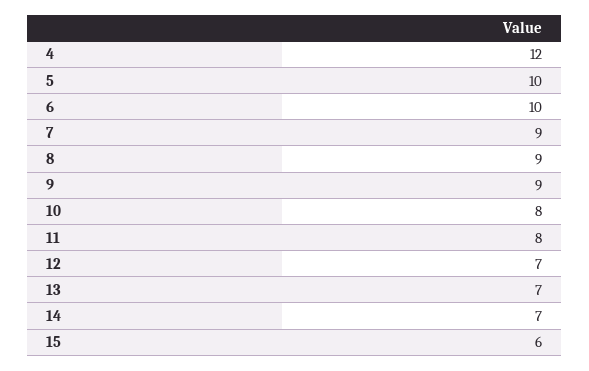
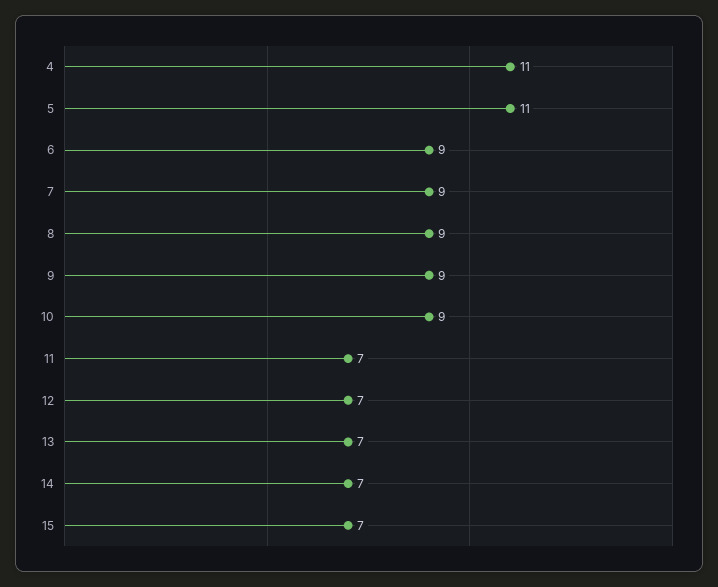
  {
-   "4": 12,
+   "4": 11,
-   "5": 10,
+   "5": 11,
-   "6": 10,
+   "6": 9,
    "7": 9,
    "8": 9,
    "9": 9,
-   "10": 8,
+   "10": 9,
-   "11": 8,
+   "11": 7,
    "12": 7,
    "13": 7,
    "14": 7,
-   "15": 6
+   "15": 7
  }

